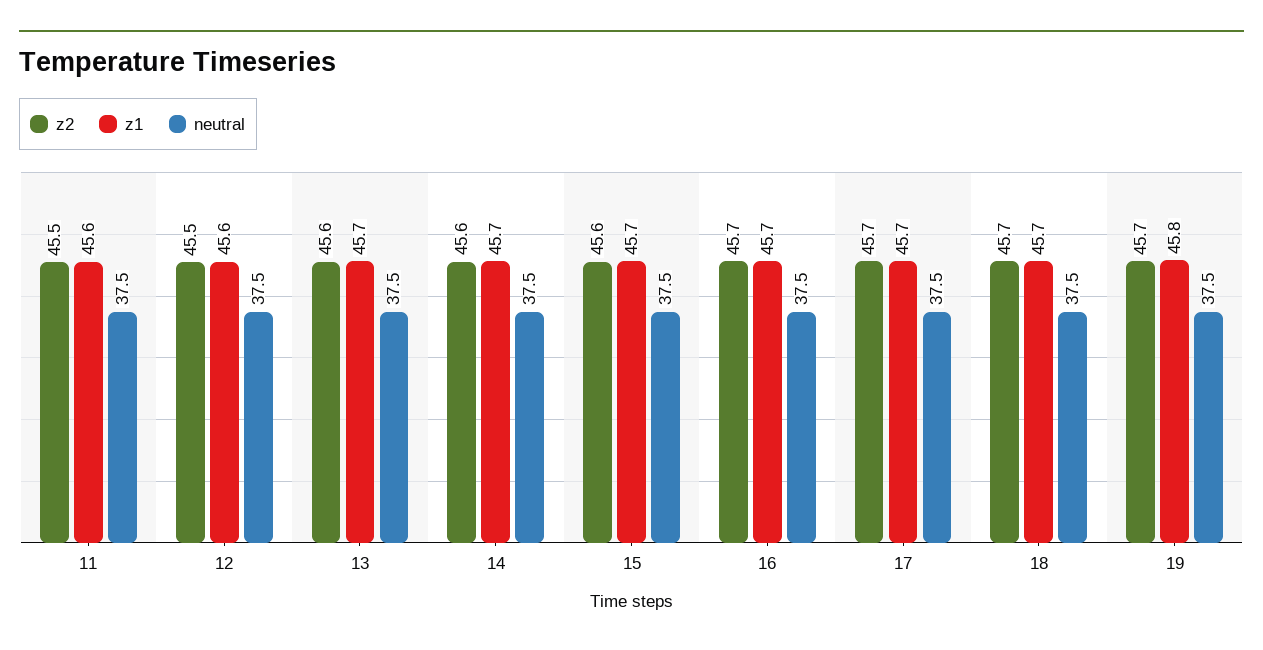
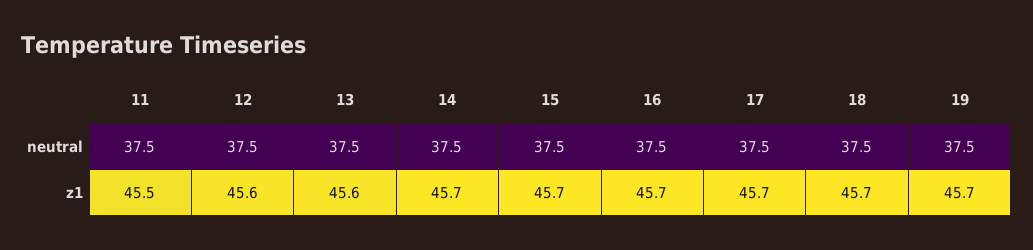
  {
-   "z2": {
-     "11": 45.5,
-     "12": 45.5,
-     "13": 45.6,
-     "14": 45.6,
-     "15": 45.6,
-     "16": 45.7,
-     "17": 45.7,
-     "18": 45.7,
-     "19": 45.7
-   },
    "z1": {
-     "11": 45.6,
+     "11": 45.5,
      "12": 45.6,
-     "13": 45.7,
+     "13": 45.6,
      "14": 45.7,
      "15": 45.7,
      "16": 45.7,
      "17": 45.7,
      "18": 45.7,
-     "19": 45.8
+     "19": 45.7
    },
    "neutral": {
      "11": 37.5,
      "12": 37.5,
      "13": 37.5,
      "14": 37.5,
      "15": 37.5,
      "16": 37.5,
      "17": 37.5,
      "18": 37.5,
      "19": 37.5
    }
  }

